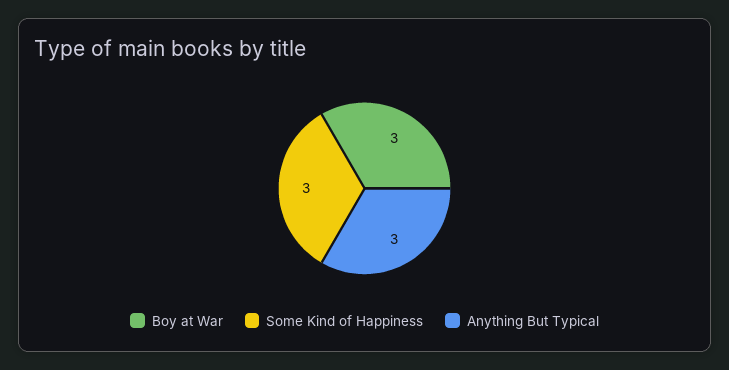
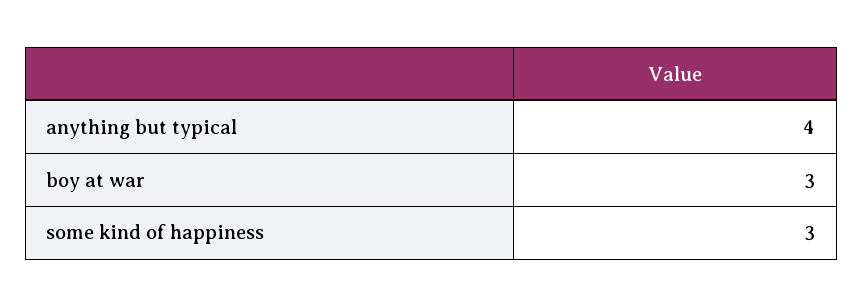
  {
    "Boy at War": 3,
    "Some Kind of Happiness": 3,
-   "Anything But Typical": 3
+   "Anything But Typical": 4
  }

